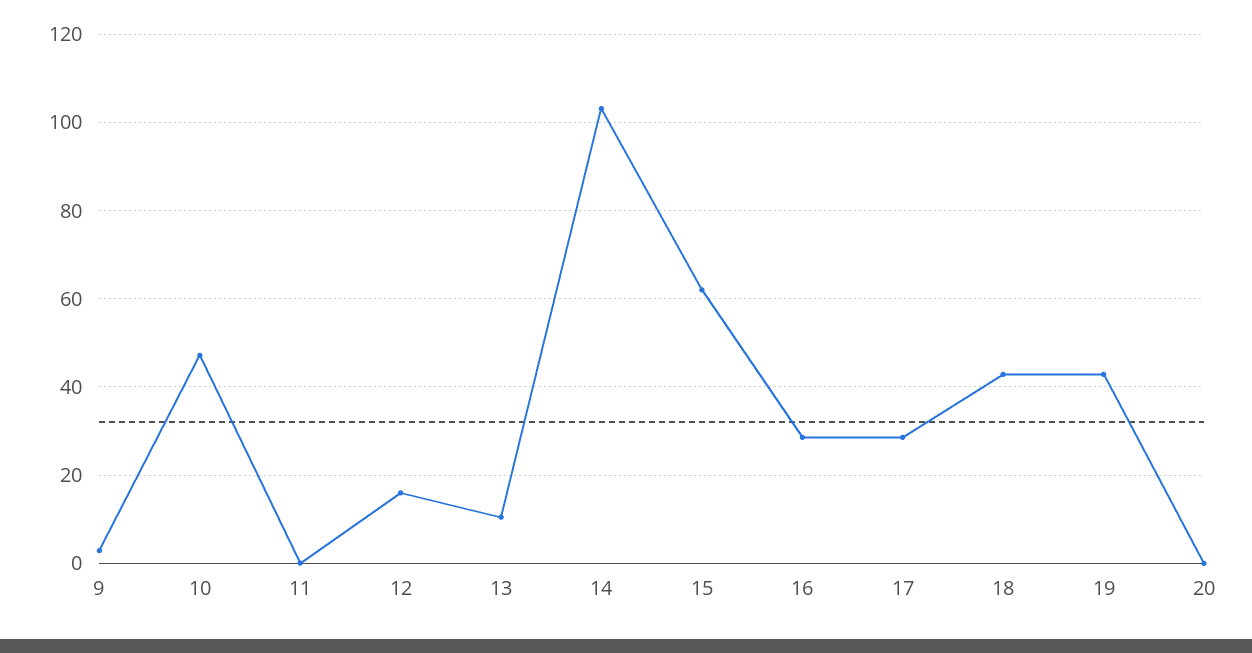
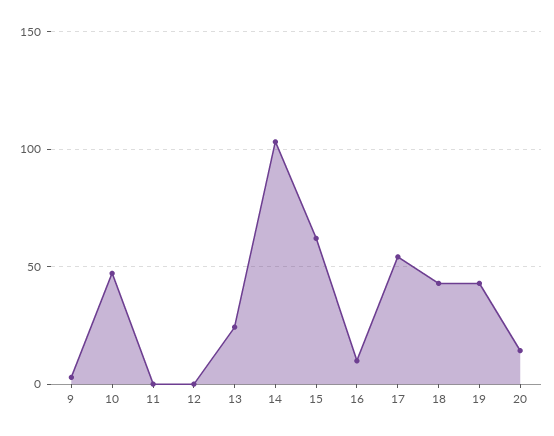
  {
    "9": 2,
    "10": 48,
    "11": 0,
-   "12": 16,
+   "12": 0,
-   "13": 10,
+   "13": 25,
    "14": 104,
    "15": 62,
-   "16": 28,
+   "16": 10,
-   "17": 28,
+   "17": 55,
    "18": 42,
    "19": 42,
-   "20": 0
+   "20": 15
  }

